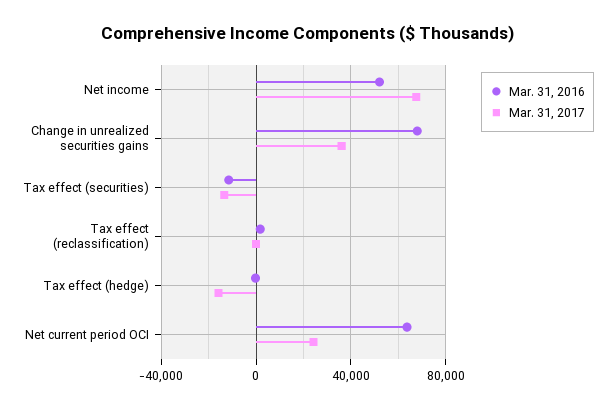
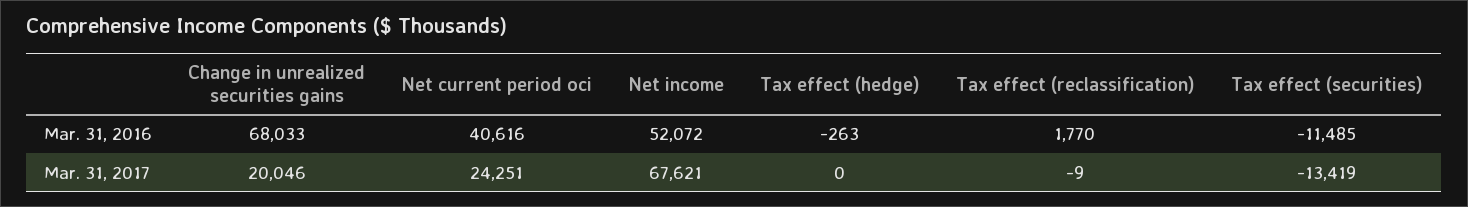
  {
    "Mar. 31, 2016": {
      "Net income": 52072,
      "Change in unrealized securities gains": 68033,
      "Tax effect (securities)": -11485,
      "Tax effect (reclassification)": 1770,
      "Tax effect (hedge)": -263,
-     "Net current period OCI": 65000
+     "Net current period OCI": 40616
    },
    "Mar. 31, 2017": {
      "Net income": 67621,
-     "Change in unrealized securities gains": 35000,
+     "Change in unrealized securities gains": 20046,
      "Tax effect (securities)": -13419,
      "Tax effect (reclassification)": -9,
-     "Tax effect (hedge)": -15000,
+     "Tax effect (hedge)": 0,
      "Net current period OCI": 24251
    }
  }

